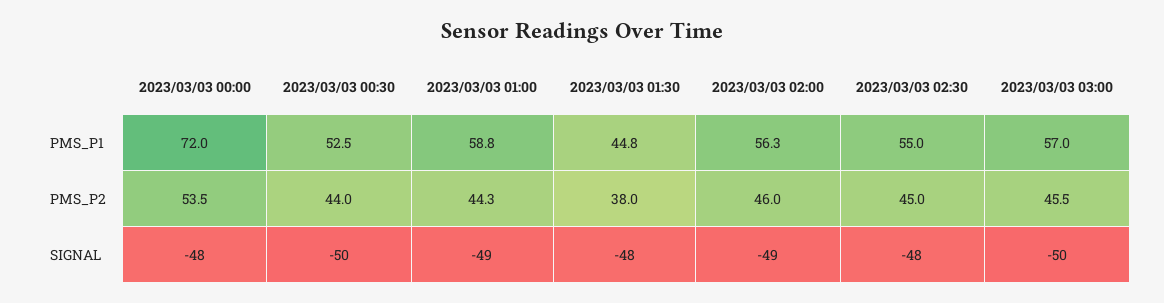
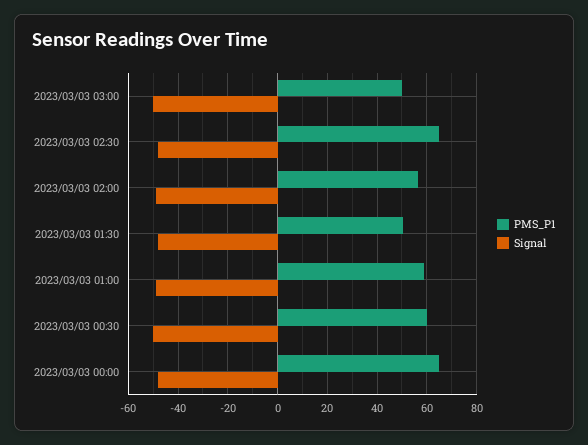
  {
    "PMS_P1": {
-     "2023/03/03 00:00": 72,
+     "2023/03/03 00:00": 65,
-     "2023/03/03 00:30": 52.5,
+     "2023/03/03 00:30": 60,
      "2023/03/03 01:00": 58.8,
-     "2023/03/03 01:30": 44.8,
+     "2023/03/03 01:30": 50,
      "2023/03/03 02:00": 56.3,
-     "2023/03/03 02:30": 55,
+     "2023/03/03 02:30": 65,
-     "2023/03/03 03:00": 57
+     "2023/03/03 03:00": 50
    },
-   "PMS_P2": {
-     "2023/03/03 00:00": 53.5,
-     "2023/03/03 00:30": 44,
-     "2023/03/03 01:00": 44.3,
-     "2023/03/03 01:30": 38,
-     "2023/03/03 02:00": 46,
-     "2023/03/03 02:30": 45,
-     "2023/03/03 03:00": 45.5
-   },
    "SIGNAL": {
      "2023/03/03 00:00": -48,
      "2023/03/03 00:30": -50,
      "2023/03/03 01:00": -49,
      "2023/03/03 01:30": -48,
      "2023/03/03 02:00": -49,
      "2023/03/03 02:30": -48,
      "2023/03/03 03:00": -50
    }
  }

